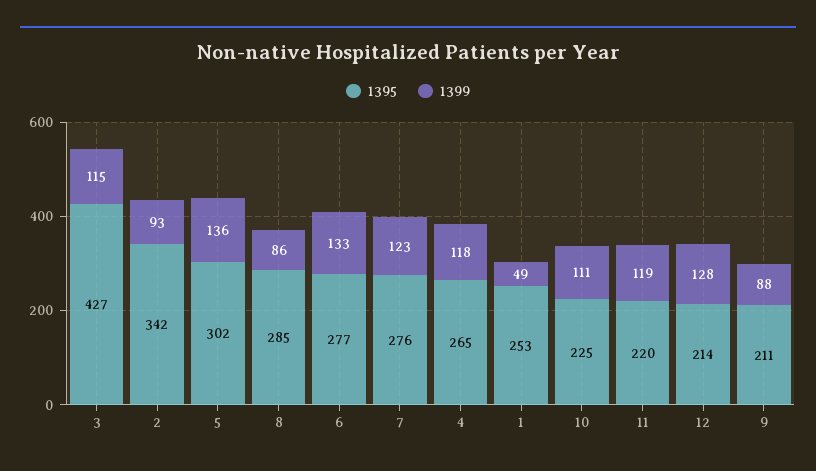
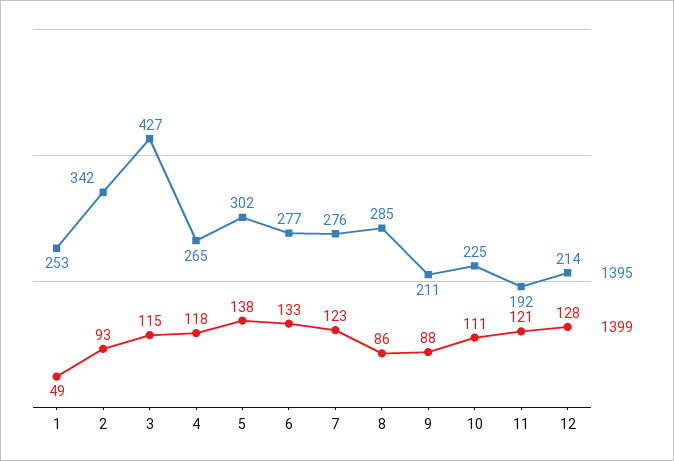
  {
    "1395": {
      "3": 427,
      "2": 342,
      "5": 302,
      "8": 285,
      "6": 277,
      "7": 276,
      "4": 265,
      "1": 253,
      "10": 225,
-     "11": 220,
+     "11": 192,
      "12": 214,
      "9": 211
    },
    "1399": {
      "3": 115,
      "2": 93,
-     "5": 136,
+     "5": 138,
      "8": 86,
      "6": 133,
      "7": 123,
      "4": 118,
      "1": 49,
      "10": 111,
-     "11": 119,
+     "11": 121,
      "12": 128,
      "9": 88
    }
  }

